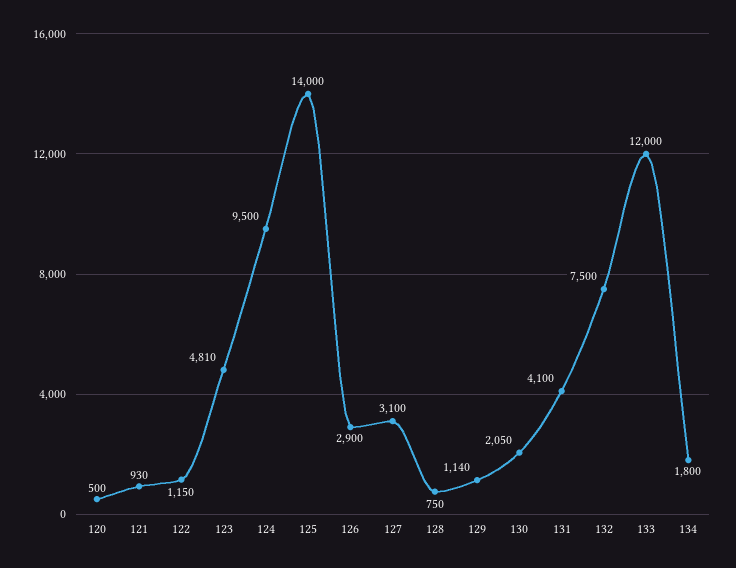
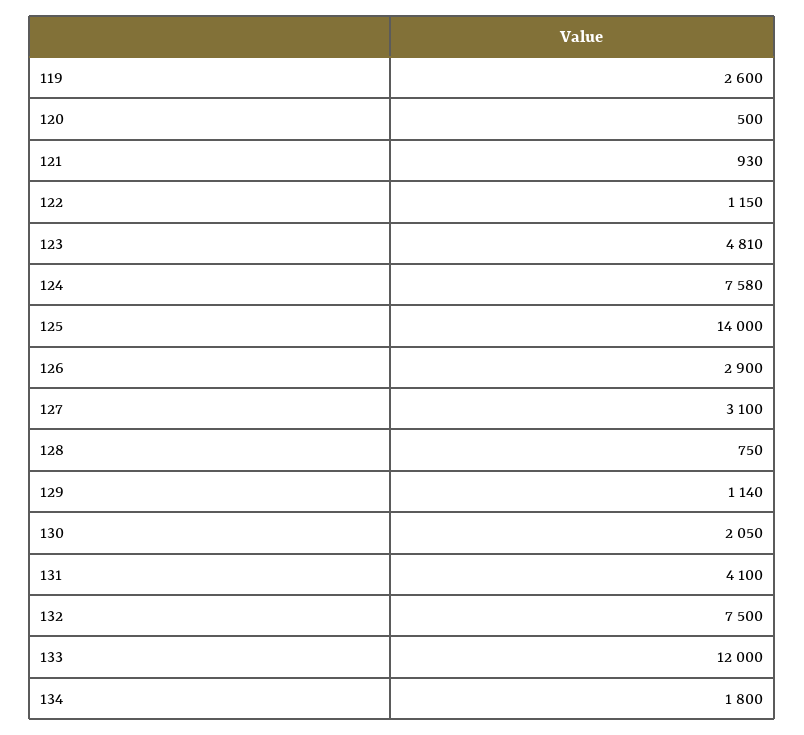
  {
    "120": 500,
    "121": 930,
    "122": 1150,
    "123": 4810,
-   "124": 9500,
+   "124": 7580,
    "125": 14000,
    "126": 2900,
    "127": 3100,
    "128": 750,
    "129": 1140,
    "130": 2050,
    "131": 4100,
    "132": 7500,
    "133": 12000,
-   "134": 1800
+   "134": 1800,
+   "119": 2600
  }

